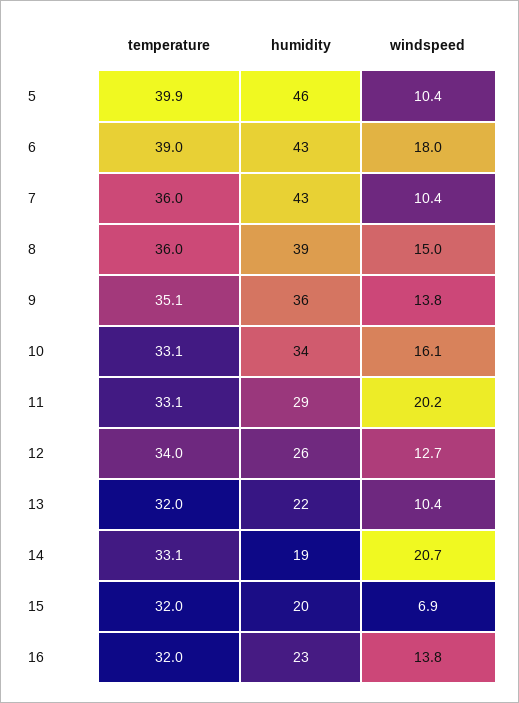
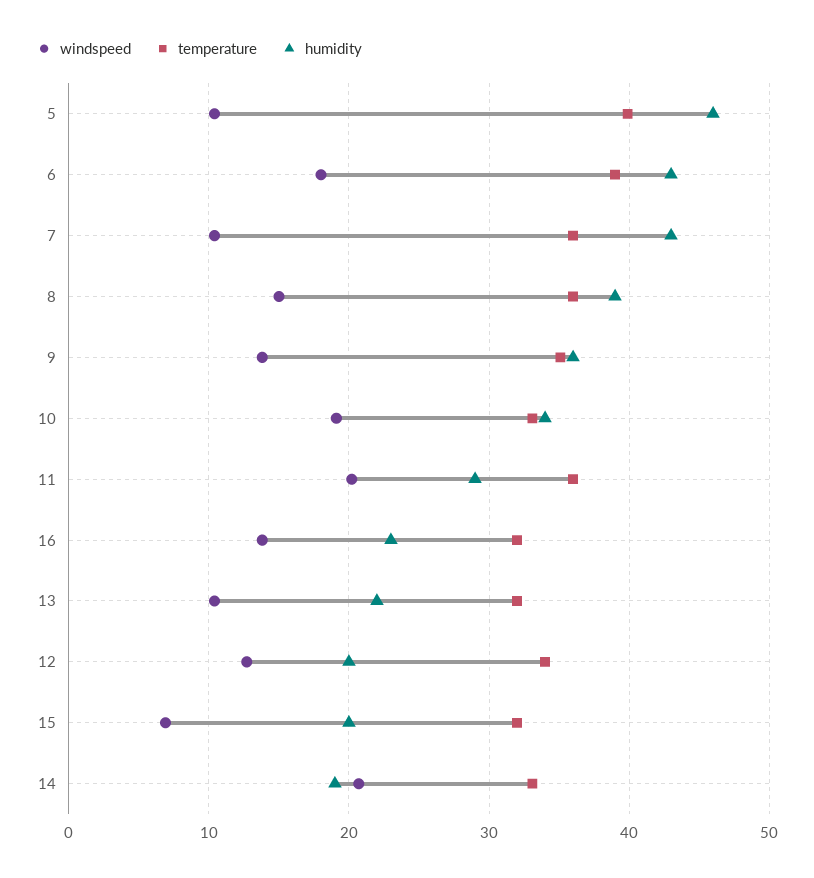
  {
    "temperature": {
      "5": 39.9,
      "6": 39,
      "7": 36,
      "8": 36,
      "9": 35.1,
      "10": 33.1,
-     "11": 33.1,
+     "11": 36,
      "12": 34,
      "13": 32,
      "14": 33.1,
      "15": 32,
      "16": 32
    },
    "humidity": {
      "5": 46,
      "6": 43,
      "7": 43,
      "8": 39,
      "9": 36,
      "10": 34,
      "11": 29,
-     "12": 26,
+     "12": 20,
      "13": 22,
      "14": 19,
      "15": 20,
      "16": 23
    },
    "windspeed": {
      "5": 10.4,
      "6": 18,
      "7": 10.4,
      "8": 15,
      "9": 13.8,
-     "10": 16.1,
+     "10": 19,
      "11": 20.2,
      "12": 12.7,
      "13": 10.4,
      "14": 20.7,
      "15": 6.9,
      "16": 13.8
    }
  }

